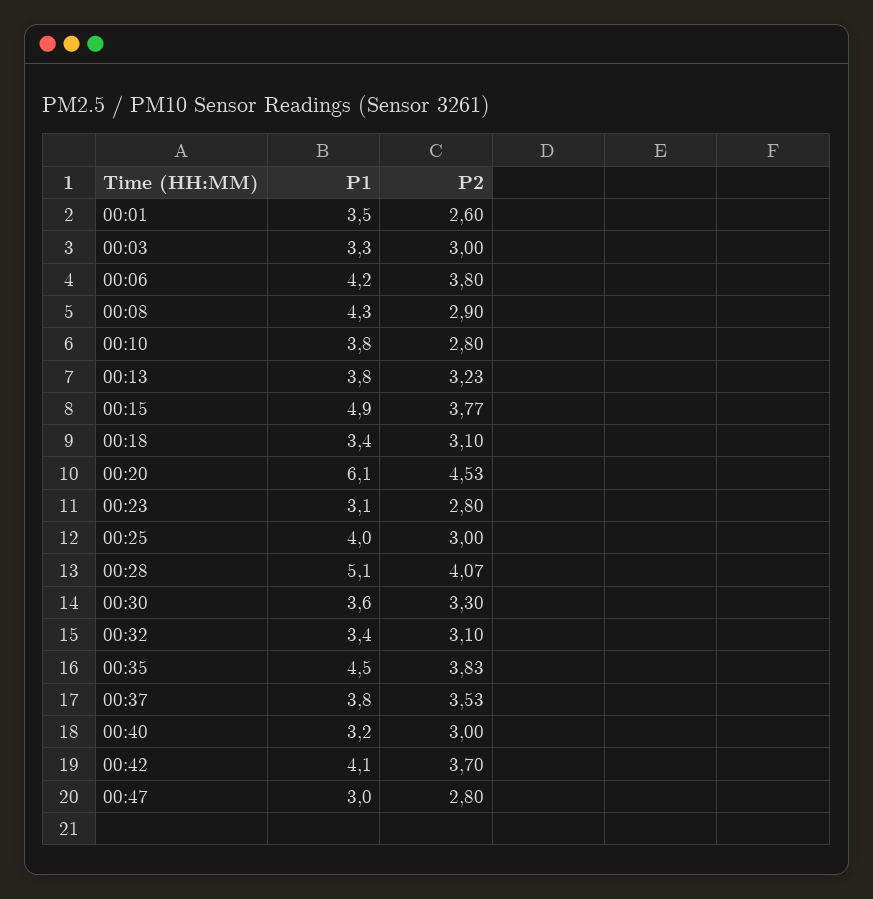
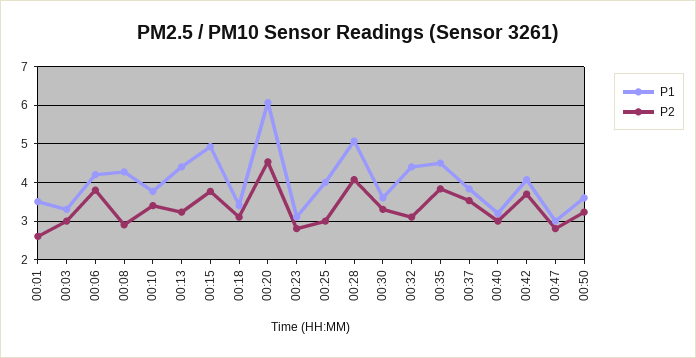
  {
    "P1": {
      "00:01": 3.5,
      "00:03": 3.3,
      "00:06": 4.2,
      "00:08": 4.3,
      "00:10": 3.8,
-     "00:13": 3.8,
+     "00:13": 4.4,
      "00:15": 4.9,
      "00:18": 3.4,
      "00:20": 6.1,
      "00:23": 3.1,
      "00:25": 4,
      "00:28": 5.1,
      "00:30": 3.6,
-     "00:32": 3.4,
+     "00:32": 4.4,
      "00:35": 4.5,
      "00:37": 3.8,
      "00:40": 3.2,
      "00:42": 4.1,
-     "00:47": 3
+     "00:47": 3,
+     "00:50": 3.6
    },
    "P2": {
      "00:01": 2.6,
      "00:03": 3,
      "00:06": 3.8,
      "00:08": 2.9,
-     "00:10": 2.8,
+     "00:10": 3.4,
      "00:13": 3.23,
      "00:15": 3.77,
      "00:18": 3.1,
      "00:20": 4.53,
      "00:23": 2.8,
      "00:25": 3,
      "00:28": 4.07,
      "00:30": 3.3,
      "00:32": 3.1,
      "00:35": 3.83,
      "00:37": 3.53,
      "00:40": 3,
      "00:42": 3.7,
-     "00:47": 2.8
+     "00:47": 2.8,
+     "00:50": 3.2
    }
  }

